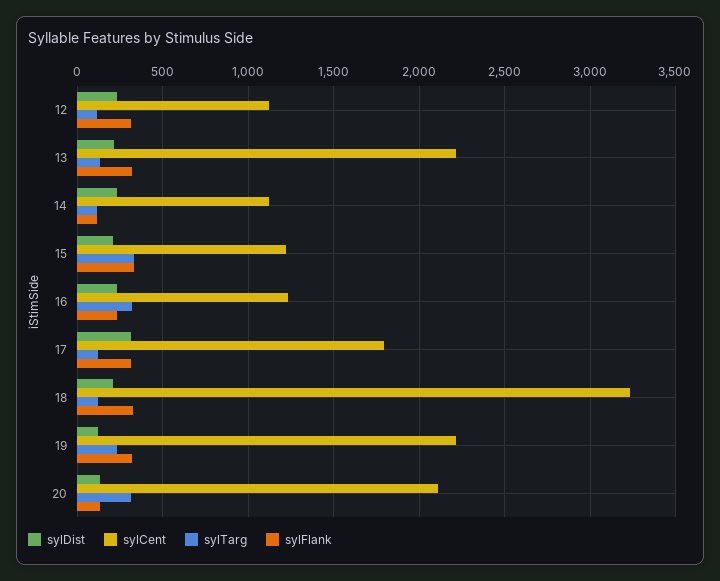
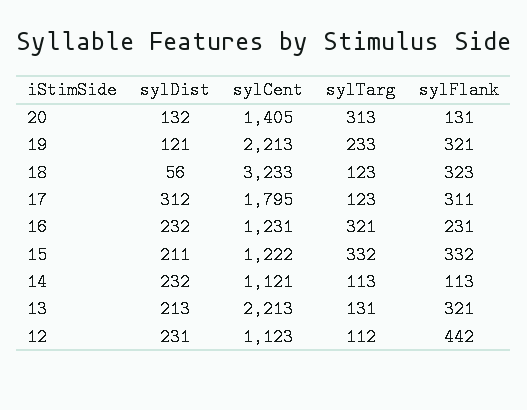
  {
    "sylDist": {
      "12": 231,
      "13": 213,
      "14": 232,
      "15": 211,
      "16": 232,
      "17": 312,
-     "18": 200,
+     "18": 56,
      "19": 121,
      "20": 132
    },
    "sylCent": {
      "12": 1123,
      "13": 2213,
      "14": 1121,
      "15": 1222,
      "16": 1231,
      "17": 1795,
      "18": 3233,
      "19": 2213,
-     "20": 2100
+     "20": 1405
    },
    "sylTarg": {
      "12": 112,
      "13": 131,
      "14": 113,
      "15": 332,
      "16": 321,
      "17": 123,
      "18": 123,
      "19": 233,
      "20": 313
    },
    "sylFlank": {
-     "12": 300,
+     "12": 442,
      "13": 321,
      "14": 113,
      "15": 332,
      "16": 231,
      "17": 311,
      "18": 323,
      "19": 321,
      "20": 131
    }
  }

